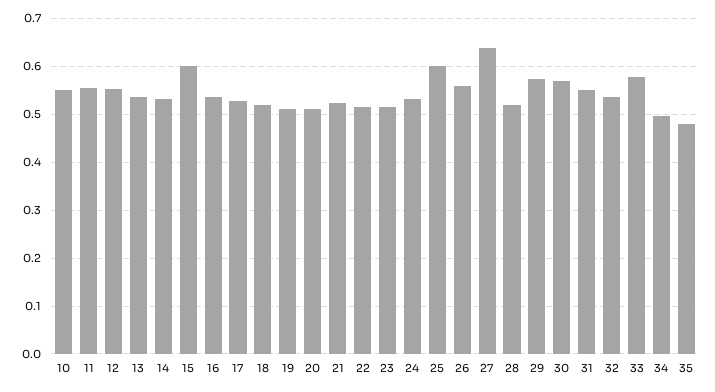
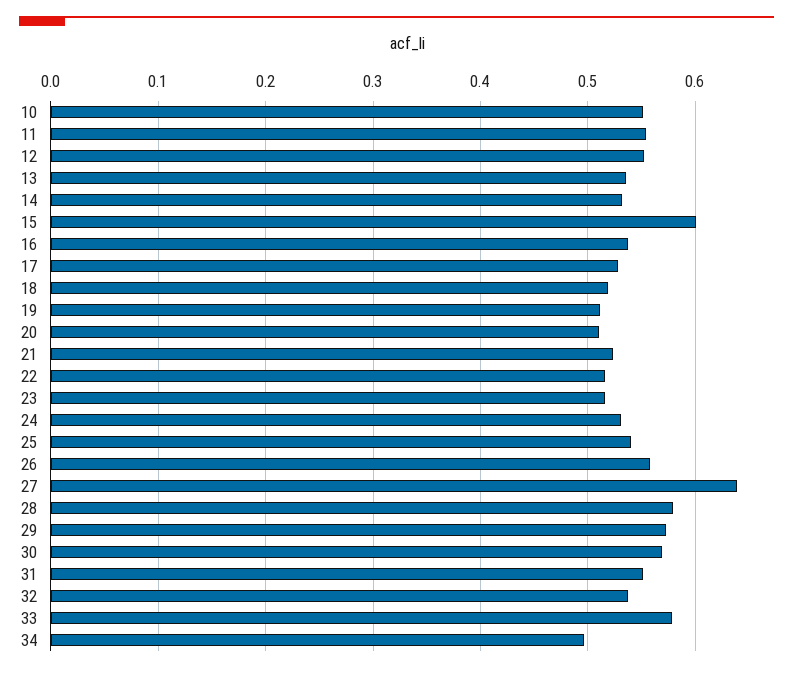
  {
    "10": 0.55,
    "11": 0.55,
    "12": 0.55,
    "13": 0.54,
    "14": 0.53,
    "15": 0.6,
    "16": 0.54,
    "17": 0.53,
    "18": 0.52,
    "19": 0.51,
    "20": 0.51,
    "21": 0.52,
    "22": 0.52,
    "23": 0.52,
    "24": 0.53,
-   "25": 0.6,
+   "25": 0.54,
    "26": 0.56,
    "27": 0.64,
-   "28": 0.52,
+   "28": 0.58,
    "29": 0.57,
    "30": 0.57,
    "31": 0.55,
    "32": 0.54,
    "33": 0.58,
-   "34": 0.5,
+   "34": 0.5
-   "35": 0.48
  }

